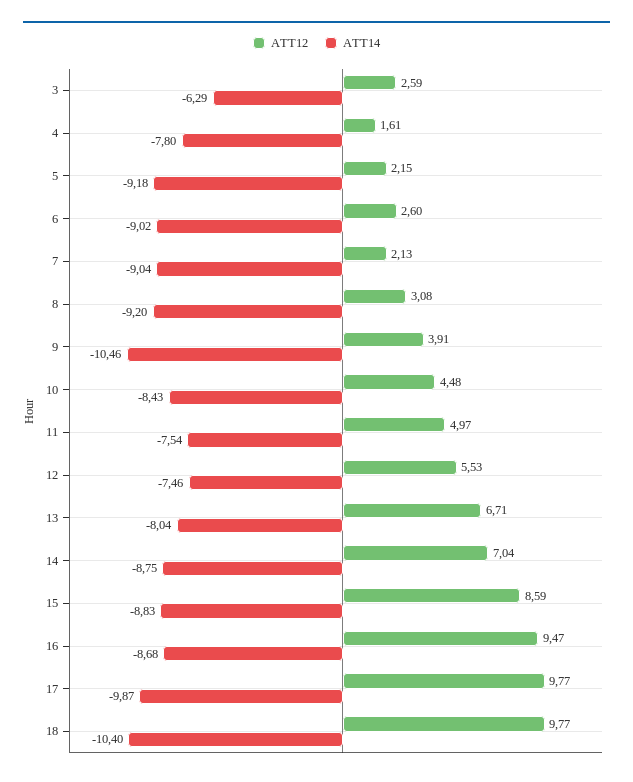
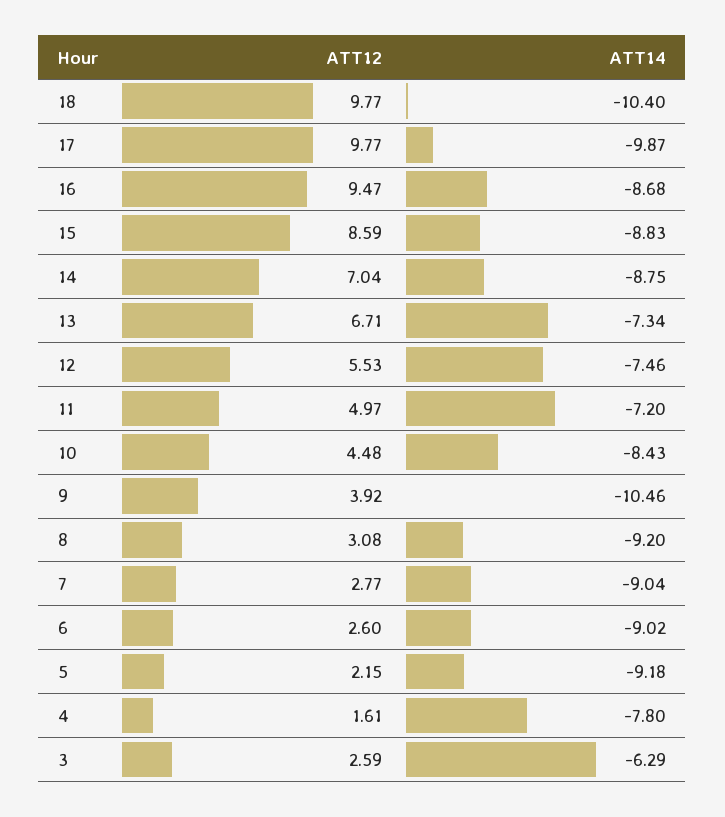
  {
    "ATT12": {
      "3": 2.59,
      "4": 1.61,
      "5": 2.15,
      "6": 2.6,
-     "7": 2.13,
+     "7": 2.77,
      "8": 3.08,
-     "9": 3.91,
+     "9": 3.92,
      "10": 4.48,
      "11": 4.97,
      "12": 5.53,
      "13": 6.71,
      "14": 7.04,
      "15": 8.59,
      "16": 9.47,
      "17": 9.77,
      "18": 9.77
    },
    "ATT14": {
      "3": -6.29,
      "4": -7.8,
      "5": -9.18,
      "6": -9.02,
      "7": -9.04,
      "8": -9.2,
      "9": -10.46,
      "10": -8.43,
-     "11": -7.54,
+     "11": -7.2,
      "12": -7.46,
-     "13": -8.04,
+     "13": -7.34,
      "14": -8.75,
      "15": -8.83,
      "16": -8.68,
      "17": -9.87,
      "18": -10.4
    }
  }

